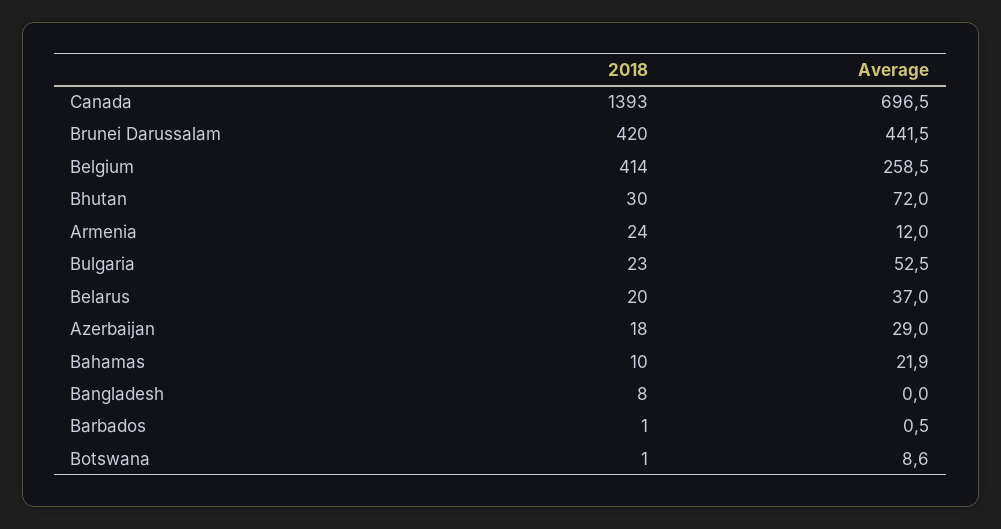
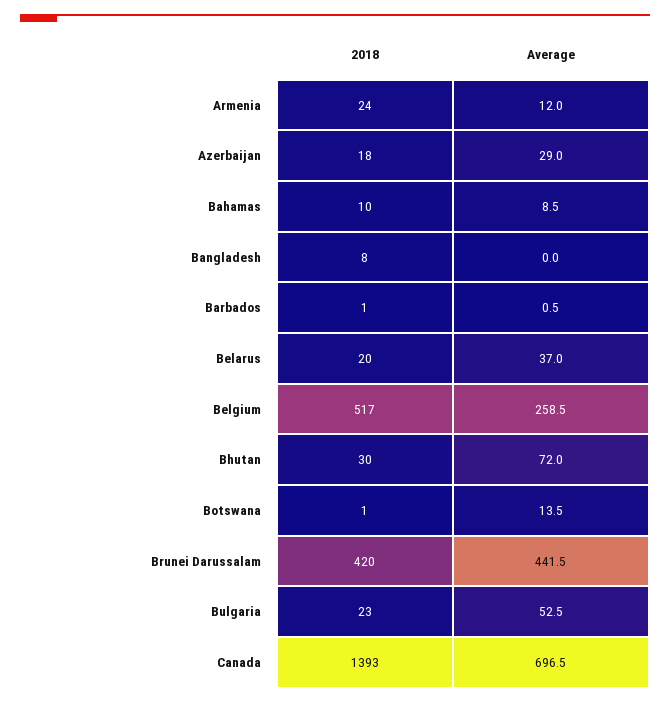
  {
    "2018": {
      "Canada": 1393,
      "Brunei Darussalam": 420,
-     "Belgium": 414,
+     "Belgium": 517,
      "Bhutan": 30,
      "Armenia": 24,
      "Bulgaria": 23,
      "Belarus": 20,
      "Azerbaijan": 18,
      "Bahamas": 10,
      "Bangladesh": 8,
      "Barbados": 1,
      "Botswana": 1
    },
    "Average": {
      "Canada": 696.5,
      "Brunei Darussalam": 441.5,
      "Belgium": 258.5,
      "Bhutan": 72,
      "Armenia": 12,
      "Bulgaria": 52.5,
      "Belarus": 37,
      "Azerbaijan": 29,
-     "Bahamas": 21.9,
+     "Bahamas": 8.5,
      "Bangladesh": 0,
      "Barbados": 0.5,
-     "Botswana": 8.6
+     "Botswana": 13.5
    }
  }

